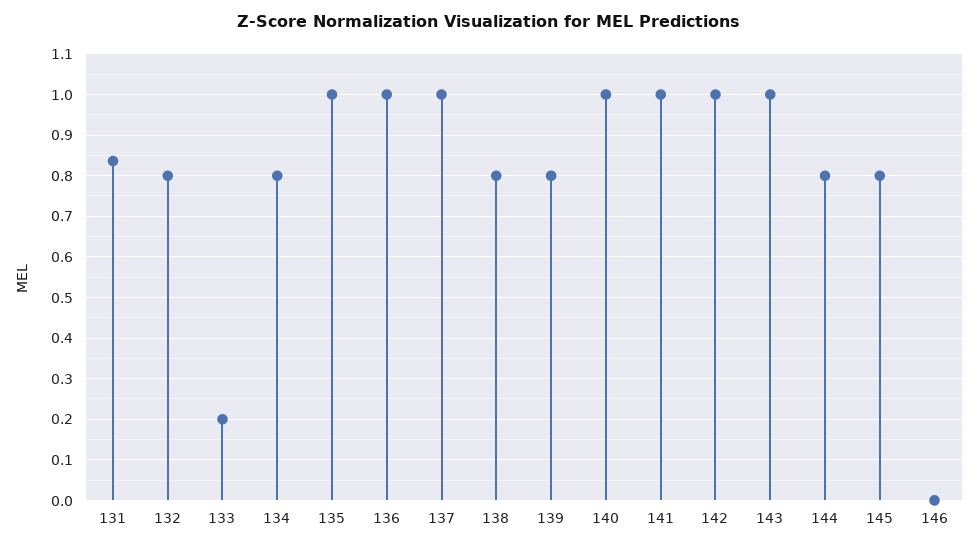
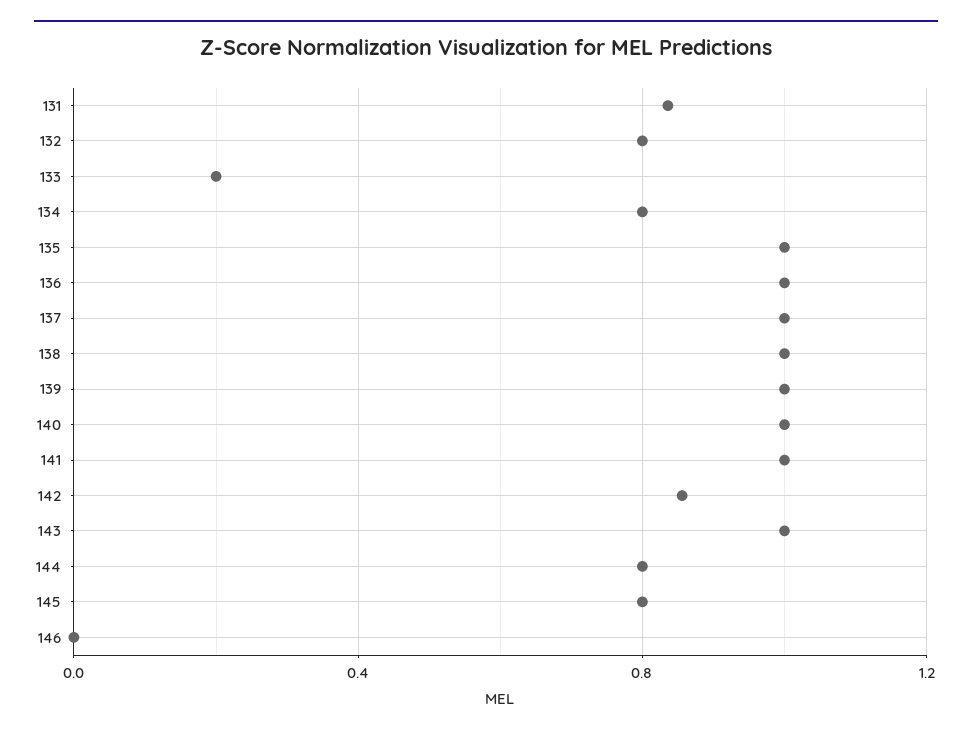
  {
    "131": 0.84,
    "132": 0.8,
    "133": 0.2,
    "134": 0.8,
    "135": 1,
    "136": 1,
    "137": 1,
-   "138": 0.8,
+   "138": 1,
-   "139": 0.8,
+   "139": 1,
    "140": 1,
    "141": 1,
-   "142": 1,
+   "142": 0.85,
    "143": 1,
    "144": 0.8,
    "145": 0.8,
    "146": 0
  }

